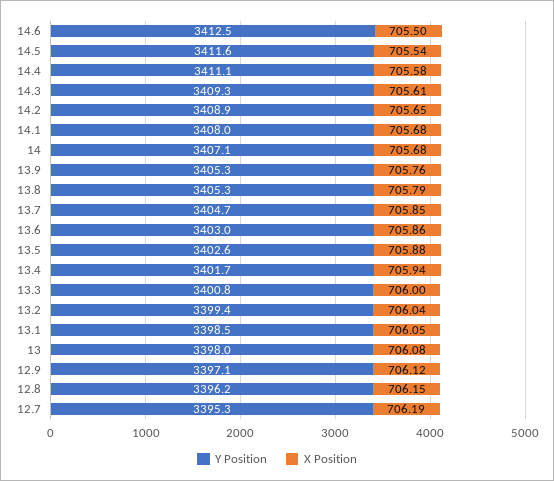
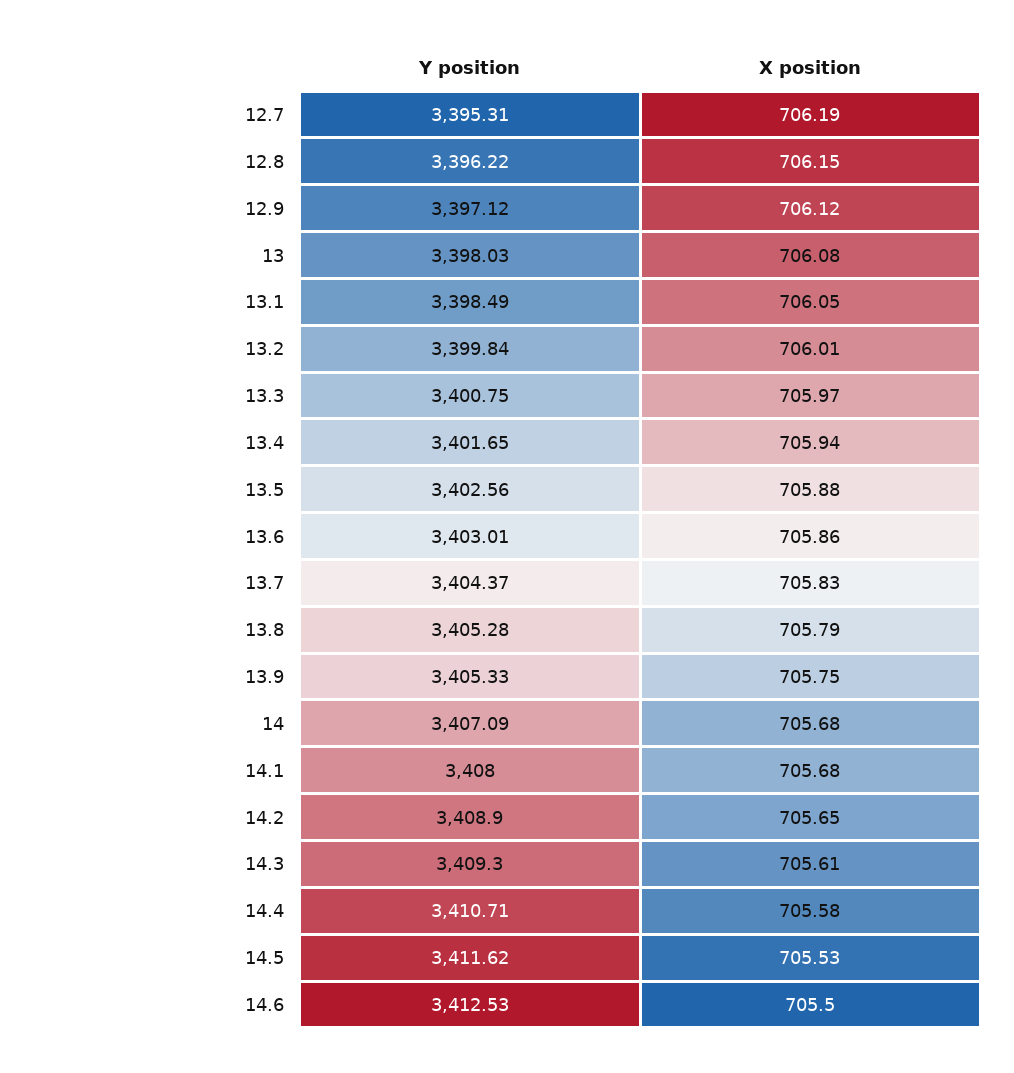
  {
    "Y Position": {
      "14.6": 3412.53,
      "14.5": 3411.62,
-     "14.4": 3411.1,
+     "14.4": 3410.71,
      "14.3": 3409.3,
      "14.2": 3408.9,
      "14.1": 3408,
      "14": 3407.09,
      "13.9": 3405.33,
      "13.8": 3405.28,
-     "13.7": 3404.7,
+     "13.7": 3404.37,
      "13.6": 3403.01,
      "13.5": 3402.56,
      "13.4": 3401.65,
      "13.3": 3400.75,
-     "13.2": 3399.4,
+     "13.2": 3399.84,
      "13.1": 3398.49,
      "13": 3398.03,
      "12.9": 3397.12,
      "12.8": 3396.22,
      "12.7": 3395.31
    },
    "X Position": {
      "14.6": 705.5,
-     "14.5": 705.54,
+     "14.5": 705.53,
      "14.4": 705.58,
      "14.3": 705.61,
      "14.2": 705.65,
      "14.1": 705.68,
      "14": 705.68,
-     "13.9": 705.76,
+     "13.9": 705.75,
      "13.8": 705.79,
-     "13.7": 705.85,
+     "13.7": 705.83,
      "13.6": 705.86,
      "13.5": 705.88,
      "13.4": 705.94,
-     "13.3": 706,
+     "13.3": 705.97,
-     "13.2": 706.04,
+     "13.2": 706.01,
      "13.1": 706.05,
      "13": 706.08,
      "12.9": 706.12,
      "12.8": 706.15,
      "12.7": 706.19
    }
  }

